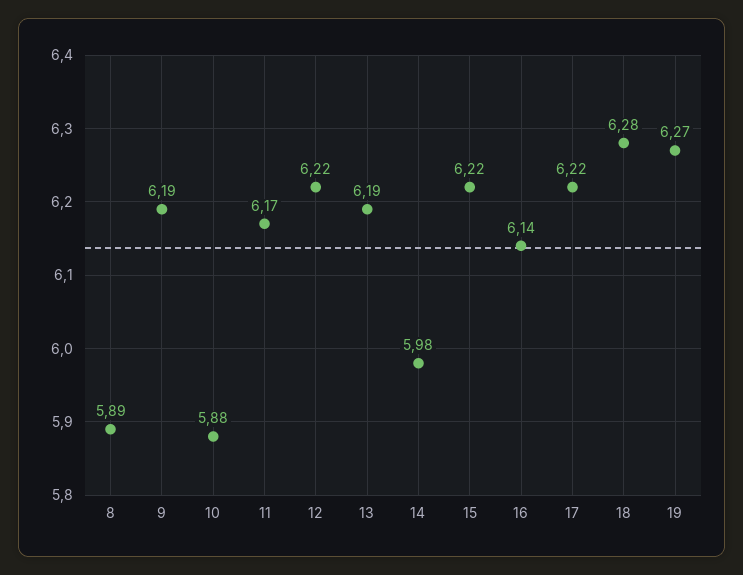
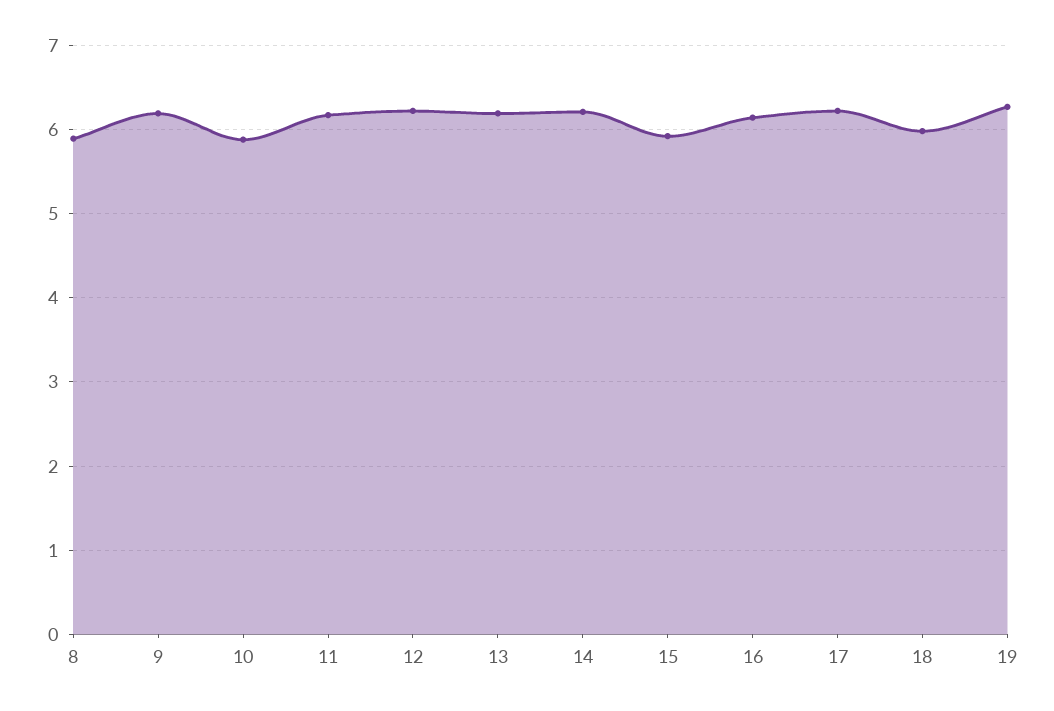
  {
    "8": 5.89,
    "9": 6.19,
    "10": 5.88,
    "11": 6.17,
    "12": 6.22,
    "13": 6.19,
-   "14": 5.98,
+   "14": 6.2,
-   "15": 6.22,
+   "15": 5.9,
    "16": 6.14,
    "17": 6.22,
-   "18": 6.28,
+   "18": 6,
    "19": 6.27
  }

